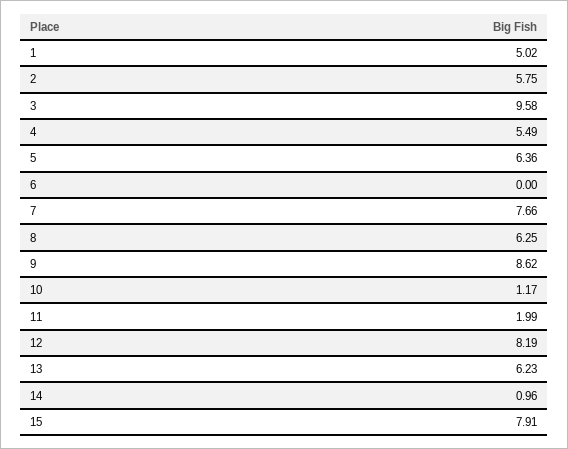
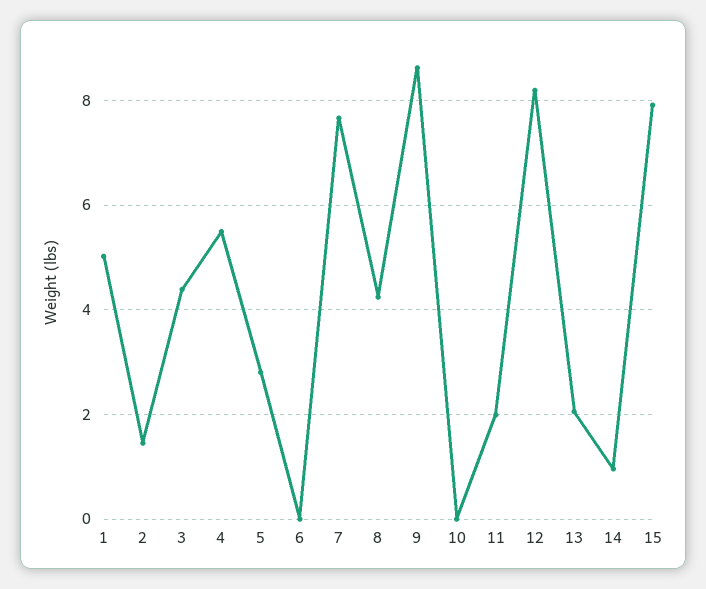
  {
    "1": 5.02,
-   "2": 5.75,
+   "2": 1.4,
-   "3": 9.58,
+   "3": 4.4,
    "4": 5.49,
-   "5": 6.36,
+   "5": 2.8,
    "6": 0,
    "7": 7.66,
-   "8": 6.25,
+   "8": 4.2,
    "9": 8.62,
-   "10": 1.17,
+   "10": 0,
    "11": 1.99,
    "12": 8.19,
-   "13": 6.23,
+   "13": 2,
    "14": 0.96,
    "15": 7.91
  }

